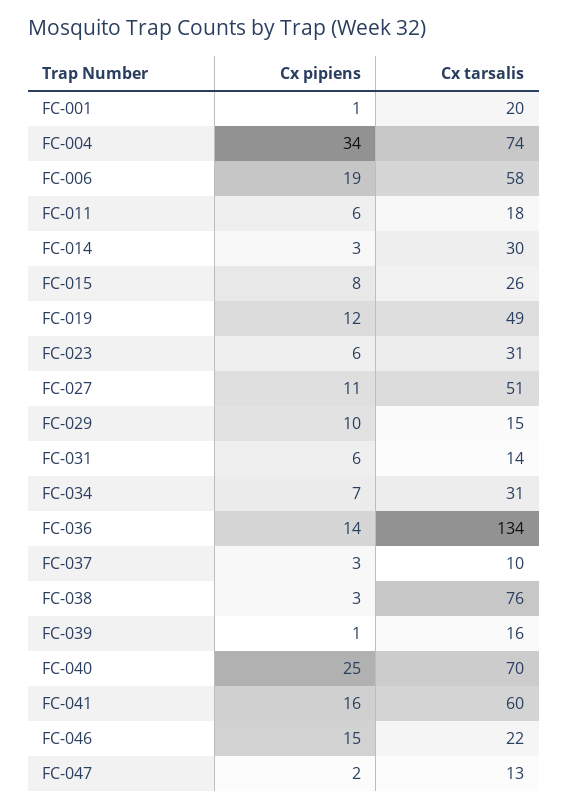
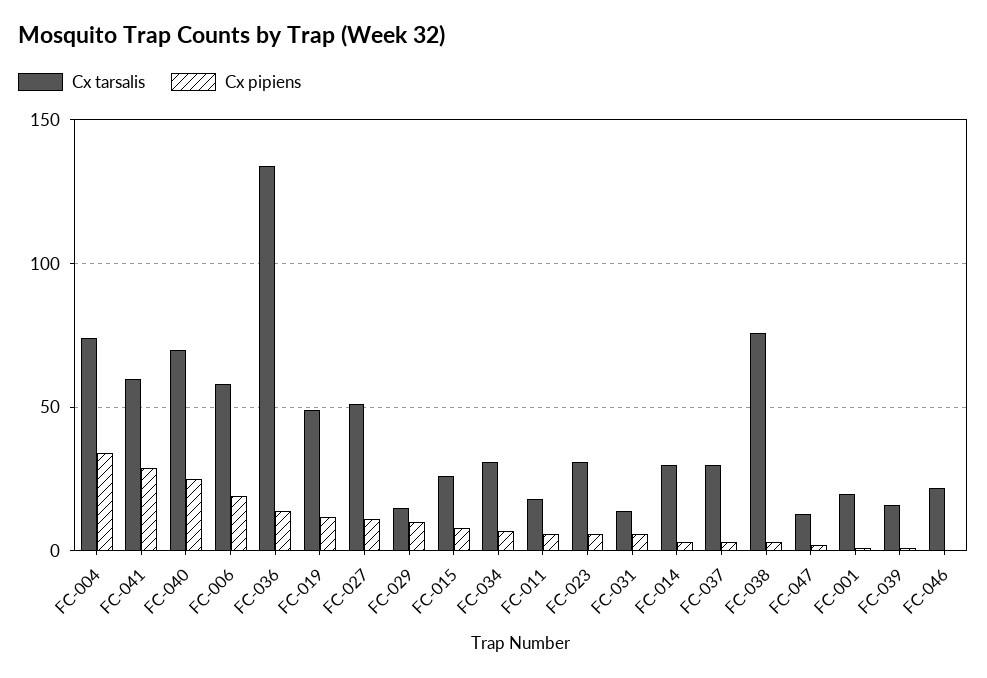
  {
    "Cx pipiens": {
      "FC-001": 1,
      "FC-004": 34,
      "FC-006": 19,
      "FC-011": 6,
      "FC-014": 3,
      "FC-015": 8,
      "FC-019": 12,
      "FC-023": 6,
      "FC-027": 11,
      "FC-029": 10,
      "FC-031": 6,
      "FC-034": 7,
      "FC-036": 14,
      "FC-037": 3,
      "FC-038": 3,
      "FC-039": 1,
      "FC-040": 25,
-     "FC-041": 16,
+     "FC-041": 30,
-     "FC-046": 15,
+     "FC-046": 0,
      "FC-047": 2
    },
    "Cx tarsalis": {
      "FC-001": 20,
      "FC-004": 74,
      "FC-006": 58,
      "FC-011": 18,
      "FC-014": 30,
      "FC-015": 26,
      "FC-019": 49,
      "FC-023": 31,
      "FC-027": 51,
      "FC-029": 15,
      "FC-031": 14,
      "FC-034": 31,
      "FC-036": 134,
-     "FC-037": 10,
+     "FC-037": 30,
      "FC-038": 76,
      "FC-039": 16,
      "FC-040": 70,
      "FC-041": 60,
      "FC-046": 22,
      "FC-047": 13
    }
  }

